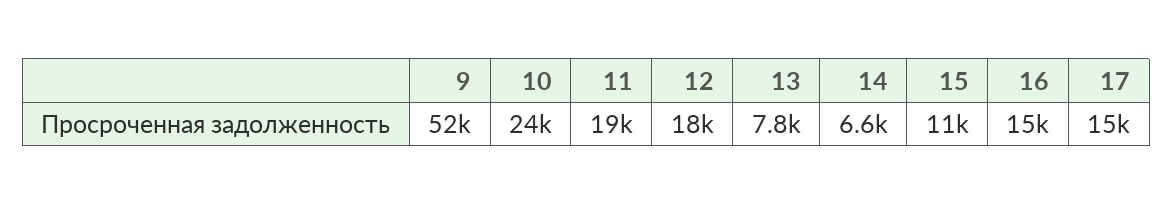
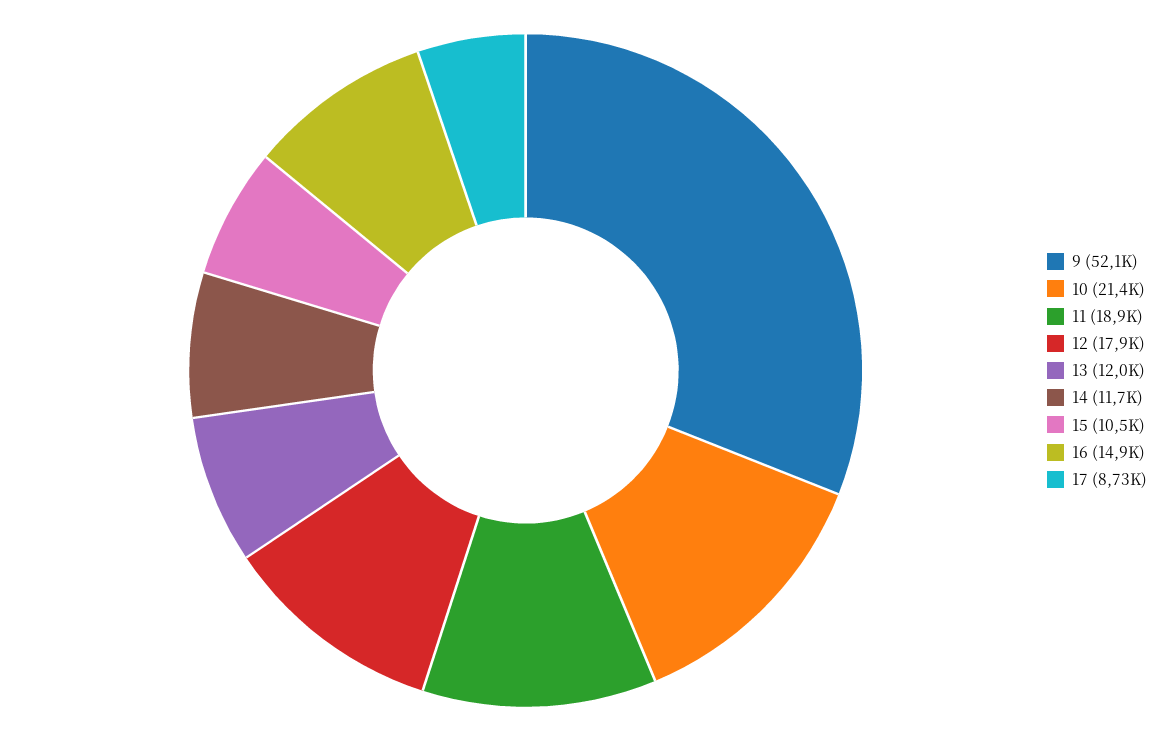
  {
    "9": 52100,
-   "10": 24000,
+   "10": 21400,
    "11": 18900,
    "12": 17900,
-   "13": 7800,
+   "13": 12000,
-   "14": 6600,
+   "14": 11700,
    "15": 10500,
    "16": 14900,
-   "17": 15000
+   "17": 8730
  }

